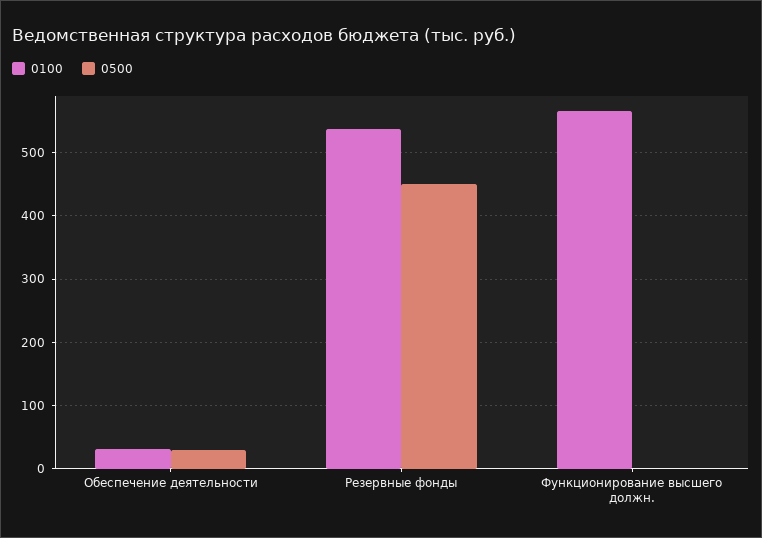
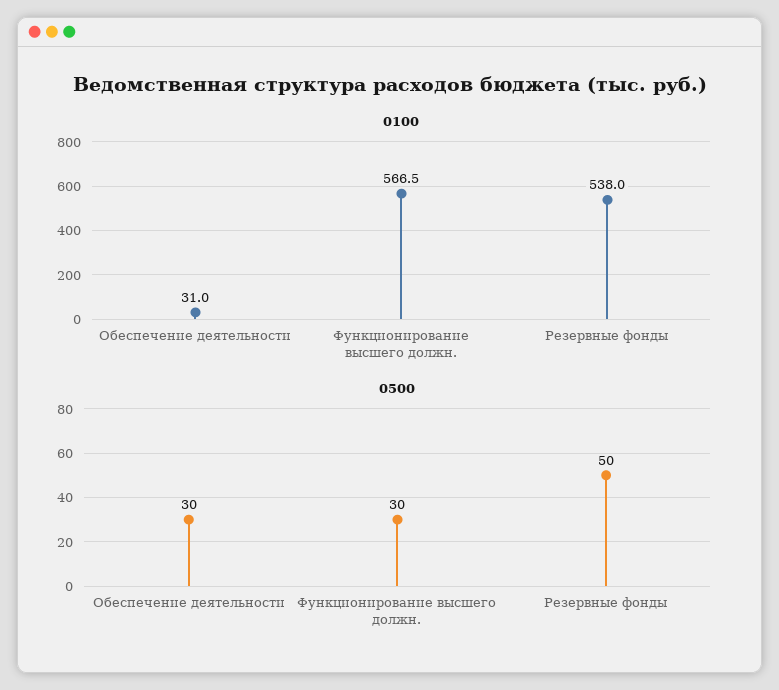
  {
    "0100": {
      "Обеспечение деятельности": 31,
      "Резервные фонды": 538,
      "Функционирование высшего должн.": 566.5
    },
    "0500": {
      "Обеспечение деятельности": 30,
-     "Резервные фонды": 450,
+     "Резервные фонды": 50,
-     "Функционирование высшего должн.": 0
+     "Функционирование высшего должн.": 30
    }
  }

